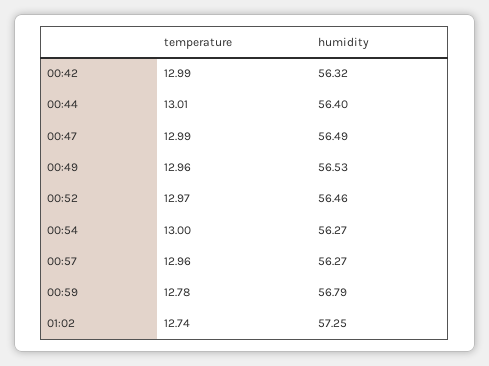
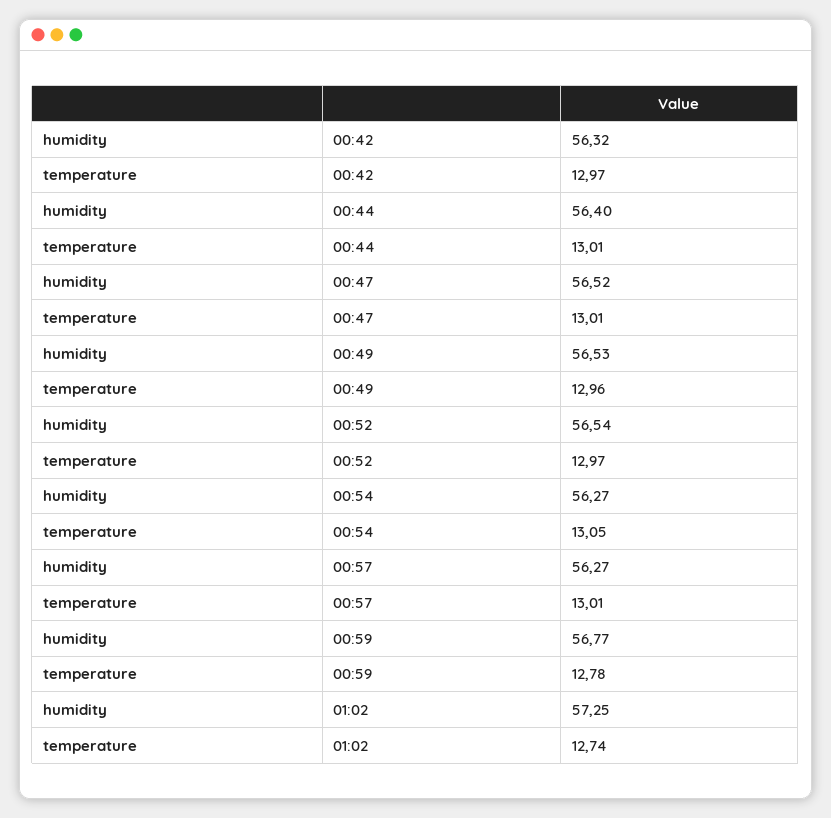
  {
    "temperature": {
-     "00:42": 12.99,
+     "00:42": 12.97,
      "00:44": 13.01,
-     "00:47": 12.99,
+     "00:47": 13.01,
      "00:49": 12.96,
      "00:52": 12.97,
-     "00:54": 13,
+     "00:54": 13.05,
-     "00:57": 12.96,
+     "00:57": 13.01,
      "00:59": 12.78,
      "01:02": 12.74
    },
    "humidity": {
      "00:42": 56.32,
      "00:44": 56.4,
-     "00:47": 56.49,
+     "00:47": 56.52,
      "00:49": 56.53,
-     "00:52": 56.46,
+     "00:52": 56.54,
      "00:54": 56.27,
      "00:57": 56.27,
-     "00:59": 56.79,
+     "00:59": 56.77,
      "01:02": 57.25
    }
  }

